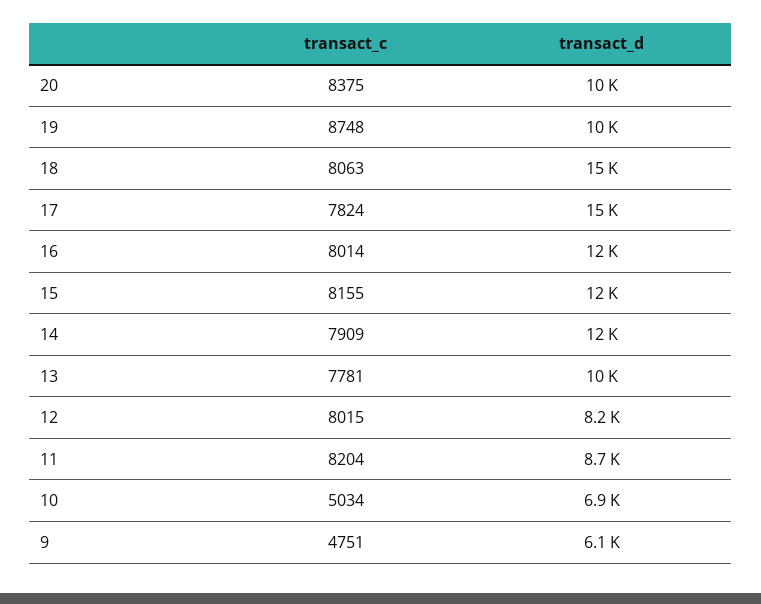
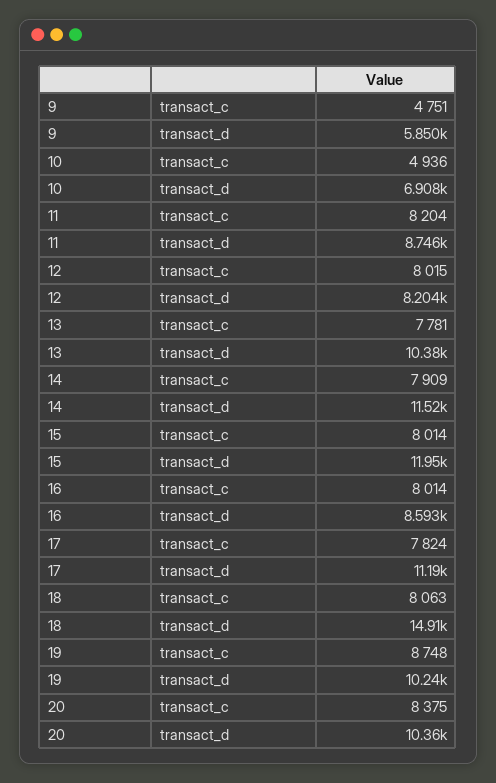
  {
    "transact_c": {
      "20": 8375,
      "19": 8748,
      "18": 8063,
      "17": 7824,
      "16": 8014,
-     "15": 8155,
+     "15": 8014,
      "14": 7909,
      "13": 7781,
      "12": 8015,
      "11": 8204,
-     "10": 5034,
+     "10": 4936,
      "9": 4751
    },
    "transact_d": {
      "20": 10360,
      "19": 10240,
      "18": 14910,
-     "17": 15000,
+     "17": 11190,
-     "16": 12000,
+     "16": 8593,
      "15": 11950,
      "14": 11520,
      "13": 10380,
      "12": 8204,
      "11": 8746,
      "10": 6908,
-     "9": 6100
+     "9": 5850
    }
  }

